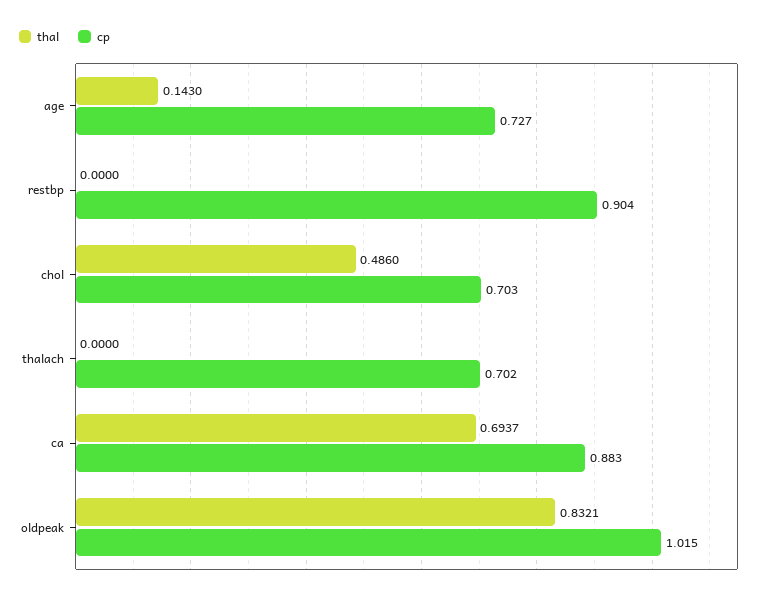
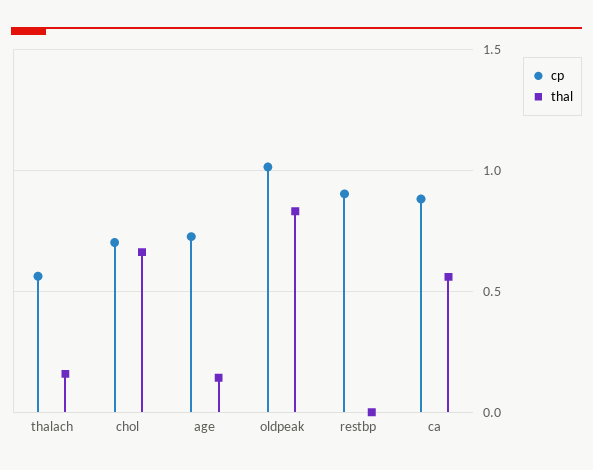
  {
    "thal": {
      "age": 0.143,
      "restbp": 0,
-     "chol": 0.486,
+     "chol": 0.65,
-     "thalach": 0,
+     "thalach": 0.15,
-     "ca": 0.6937,
+     "ca": 0.55,
      "oldpeak": 0.8321
    },
    "cp": {
      "age": 0.727,
      "restbp": 0.904,
      "chol": 0.703,
-     "thalach": 0.702,
+     "thalach": 0.55,
      "ca": 0.883,
      "oldpeak": 1.015
    }
  }

